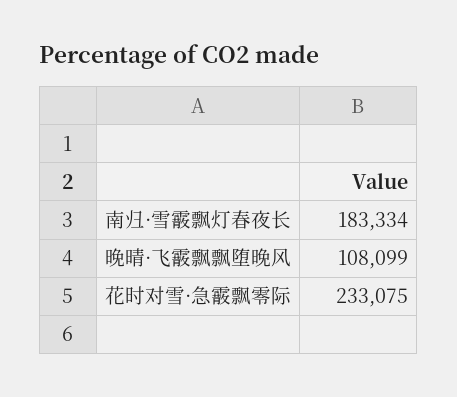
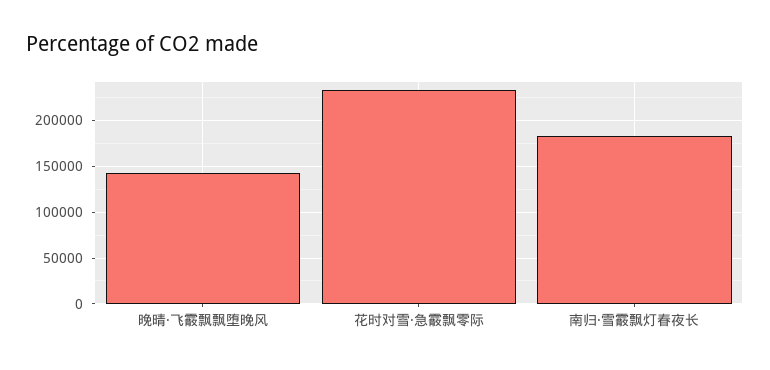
  {
    "南归·雪霰飘灯春夜长": 183334,
-   "晚晴·飞霰飘飘堕晚风": 108099,
+   "晚晴·飞霰飘飘堕晚风": 140000,
    "花时对雪·急霰飘零际": 233075
  }

